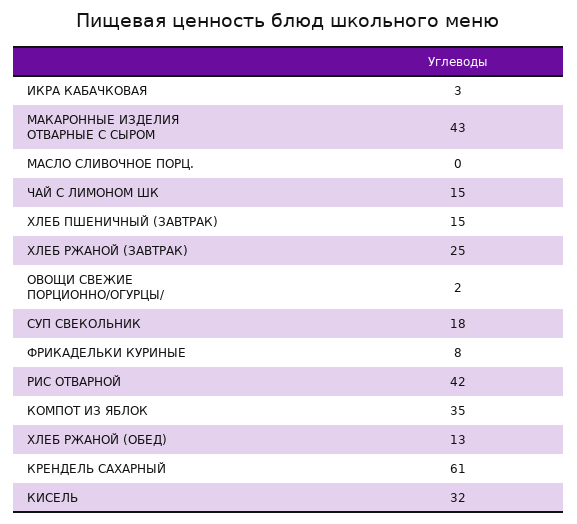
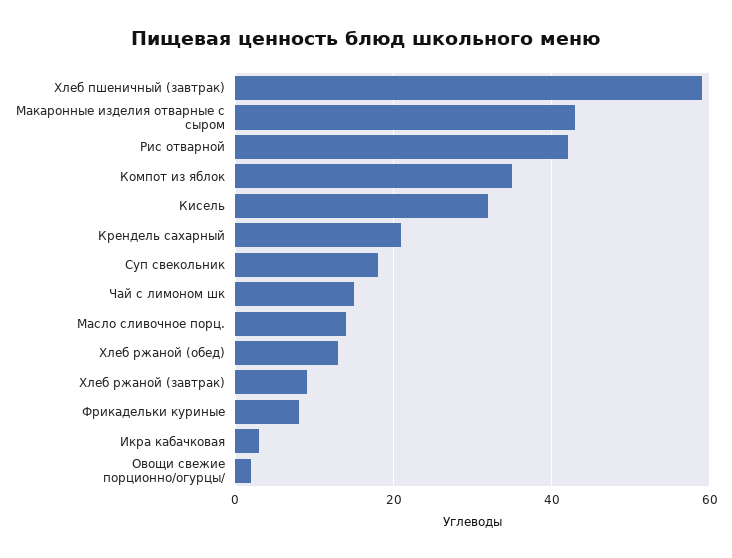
  {
    "ИКРА КАБАЧКОВАЯ": 3,
    "МАКАРОННЫЕ ИЗДЕЛИЯ ОТВАРНЫЕ С СЫРОМ": 43,
-   "МАСЛО СЛИВОЧНОЕ ПОРЦ.": 0,
+   "МАСЛО СЛИВОЧНОЕ ПОРЦ.": 15,
    "ЧАЙ С ЛИМОНОМ ШК": 15,
-   "ХЛЕБ ПШЕНИЧНЫЙ (ЗАВТРАК)": 15,
+   "ХЛЕБ ПШЕНИЧНЫЙ (ЗАВТРАК)": 60,
-   "ХЛЕБ РЖАНОЙ (ЗАВТРАК)": 25,
+   "ХЛЕБ РЖАНОЙ (ЗАВТРАК)": 10,
    "ОВОЩИ СВЕЖИЕ ПОРЦИОННО/ОГУРЦЫ/": 2,
    "СУП СВЕКОЛЬНИК": 18,
    "ФРИКАДЕЛЬКИ КУРИНЫЕ": 8,
    "РИС ОТВАРНОЙ": 42,
    "КОМПОТ ИЗ ЯБЛОК": 35,
    "ХЛЕБ РЖАНОЙ (ОБЕД)": 13,
-   "КРЕНДЕЛЬ САХАРНЫЙ": 61,
+   "КРЕНДЕЛЬ САХАРНЫЙ": 20,
    "КИСЕЛЬ": 32
  }

